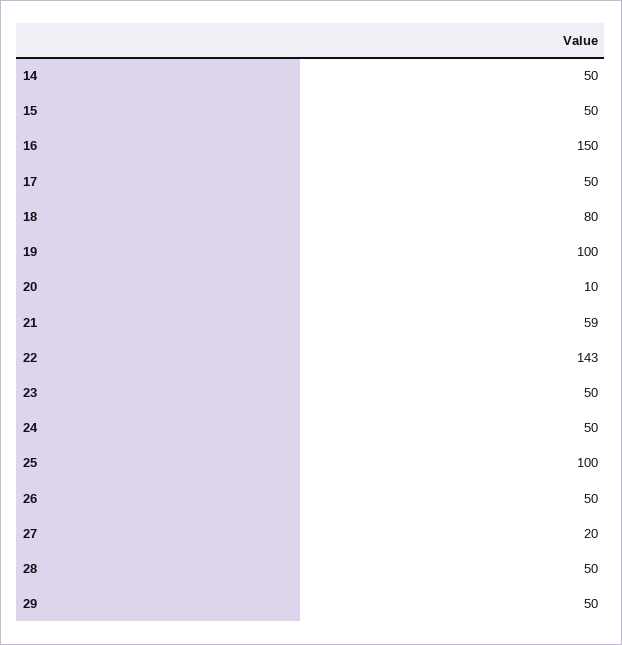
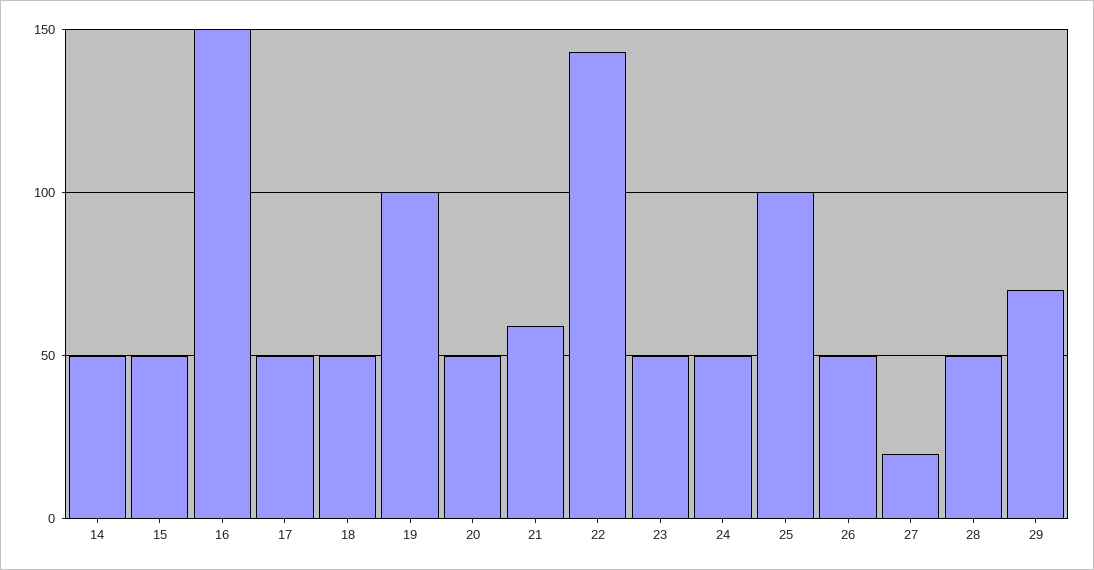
  {
    "14": 50,
    "15": 50,
    "16": 150,
    "17": 50,
-   "18": 80,
+   "18": 50,
    "19": 100,
-   "20": 10,
+   "20": 50,
    "21": 59,
    "22": 143,
    "23": 50,
    "24": 50,
    "25": 100,
    "26": 50,
    "27": 20,
    "28": 50,
-   "29": 50
+   "29": 70
  }

